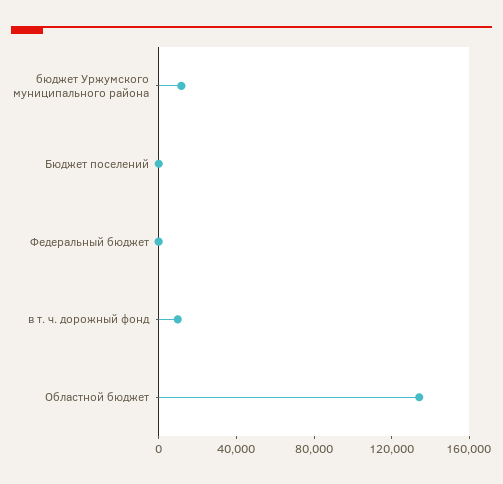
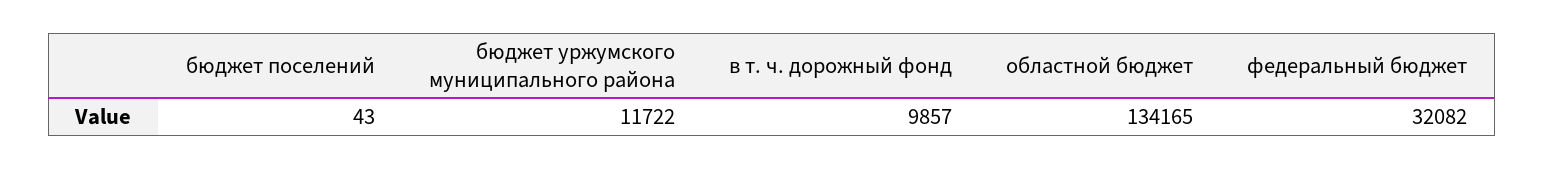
  {
    "бюджет Уржумского муниципального района": 11722,
    "Бюджет поселений": 43,
-   "Федеральный бюджет": 0,
+   "Федеральный бюджет": 32082,
    "в т. ч. дорожный фонд": 9857,
    "Областной бюджет": 134165
  }

